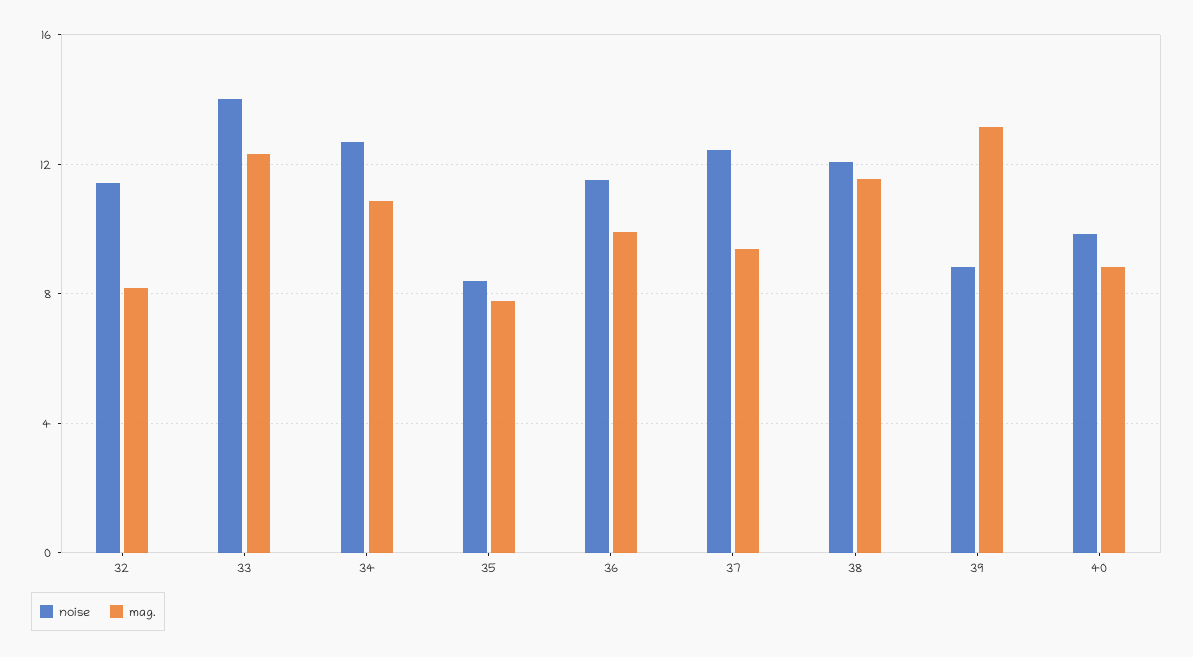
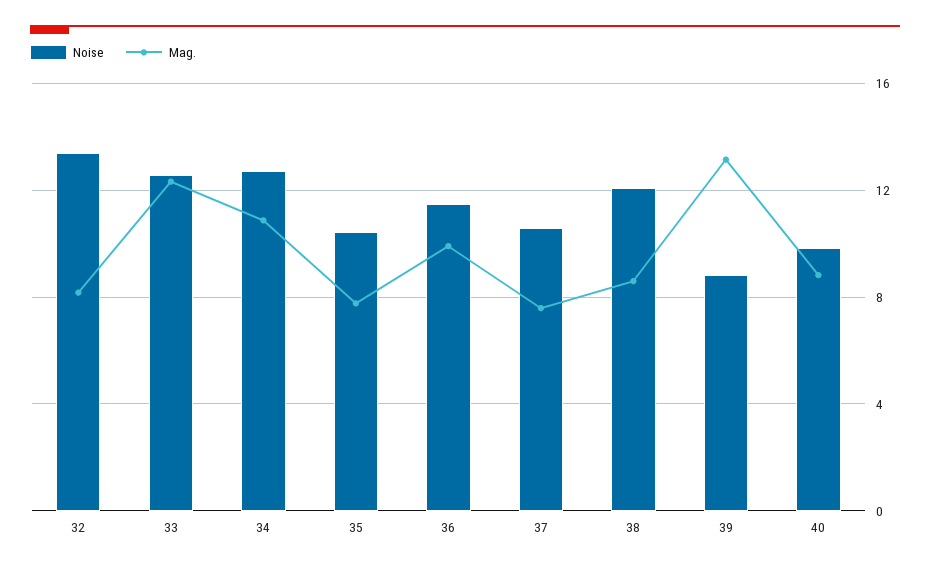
  {
    "noise": {
-     "32": 11.5,
+     "32": 13.5,
-     "33": 14,
+     "33": 12.5,
      "34": 12.5,
-     "35": 8.5,
+     "35": 10.5,
      "36": 11.5,
-     "37": 12.5,
+     "37": 10.5,
      "38": 12,
      "39": 9,
      "40": 10
    },
    "mag.": {
      "32": 8,
      "33": 12.5,
      "34": 11,
      "35": 8,
      "36": 10,
-     "37": 9.5,
+     "37": 7.5,
-     "38": 11.5,
+     "38": 8.5,
      "39": 13,
      "40": 9
    }
  }

